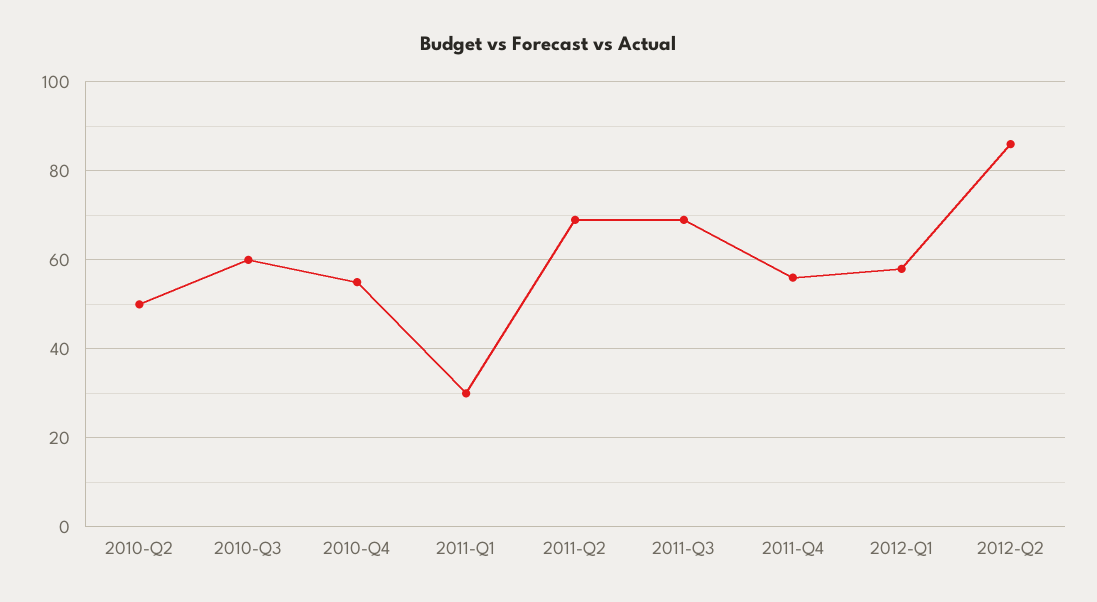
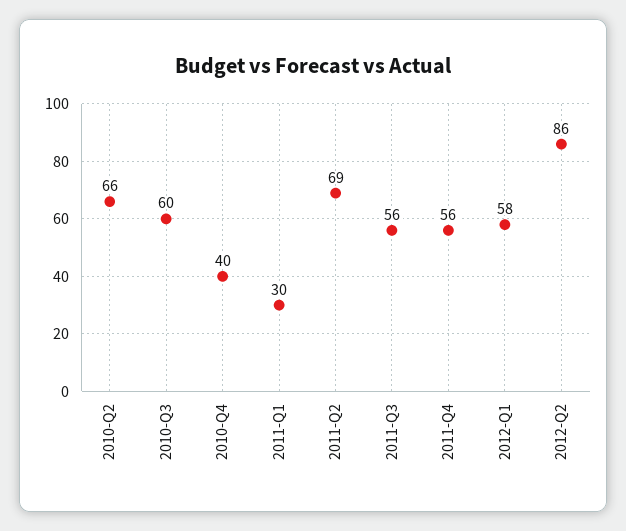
  {
-   "2010-Q2": 50,
+   "2010-Q2": 66,
    "2010-Q3": 60,
-   "2010-Q4": 55,
+   "2010-Q4": 40,
    "2011-Q1": 30,
    "2011-Q2": 69,
-   "2011-Q3": 70,
+   "2011-Q3": 56,
    "2011-Q4": 56,
    "2012-Q1": 58,
    "2012-Q2": 86
  }

